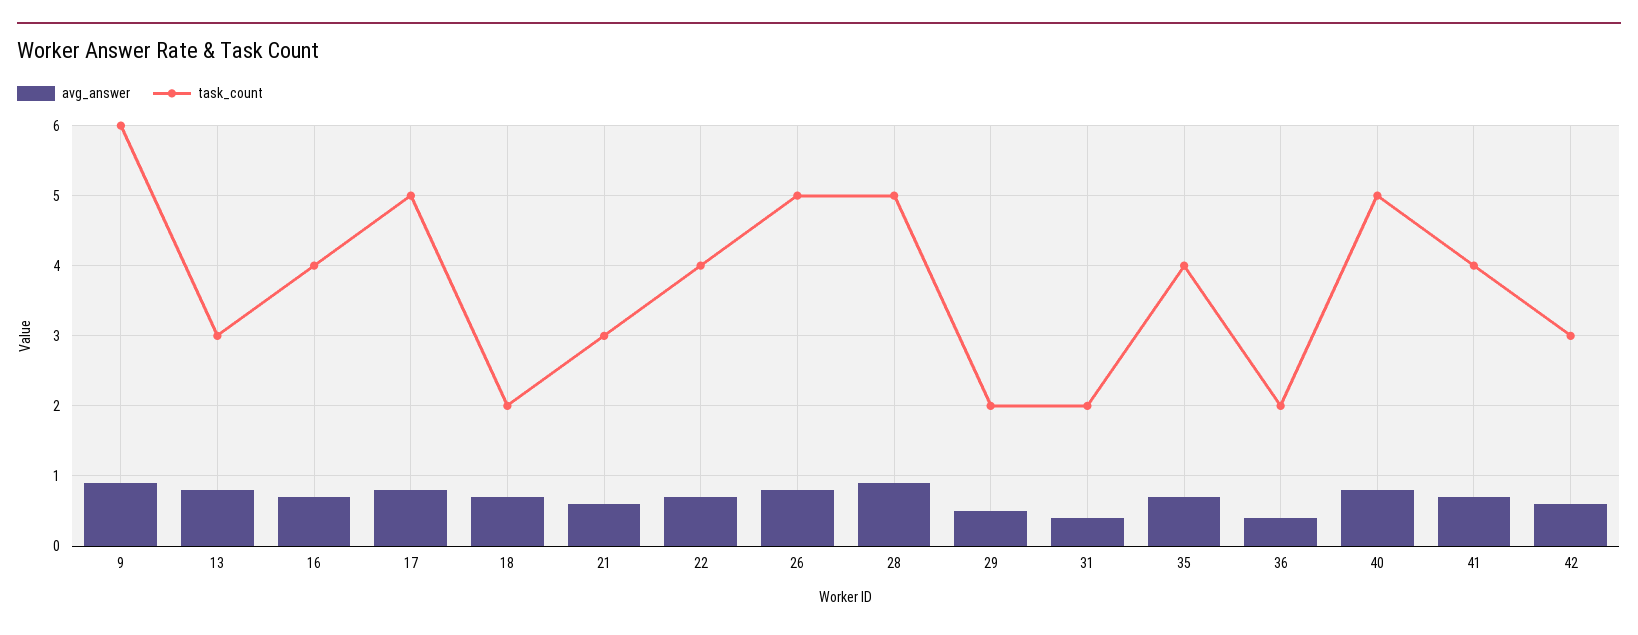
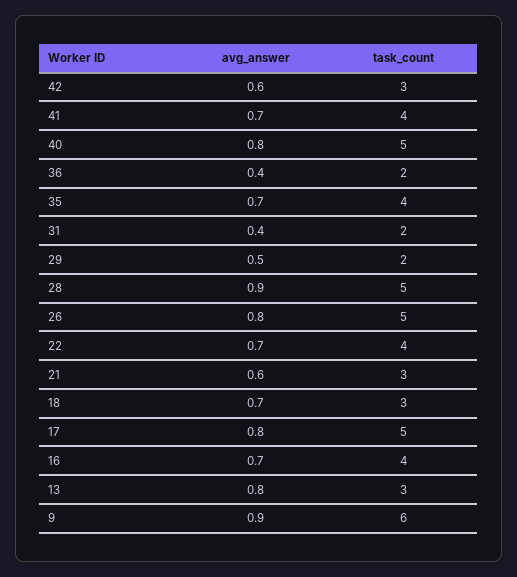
  {
    "avg_answer": {
      "9": 0.9,
      "13": 0.8,
      "16": 0.7,
      "17": 0.8,
      "18": 0.7,
      "21": 0.6,
      "22": 0.7,
      "26": 0.8,
      "28": 0.9,
      "29": 0.5,
      "31": 0.4,
      "35": 0.7,
      "36": 0.4,
      "40": 0.8,
      "41": 0.7,
      "42": 0.6
    },
    "task_count": {
      "9": 6,
      "13": 3,
      "16": 4,
      "17": 5,
-     "18": 2,
+     "18": 3,
      "21": 3,
      "22": 4,
      "26": 5,
      "28": 5,
      "29": 2,
      "31": 2,
      "35": 4,
      "36": 2,
      "40": 5,
      "41": 4,
      "42": 3
    }
  }

